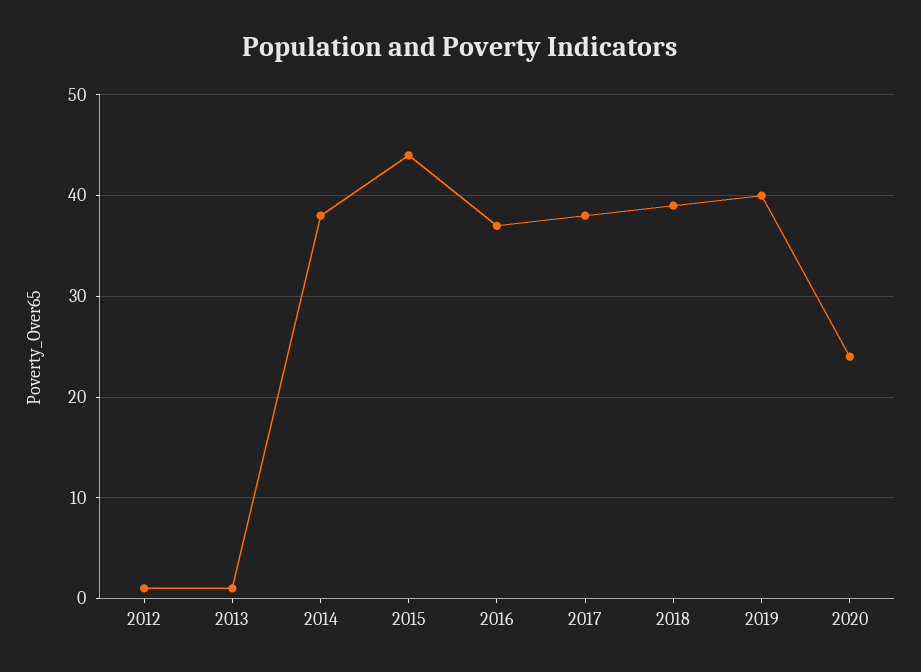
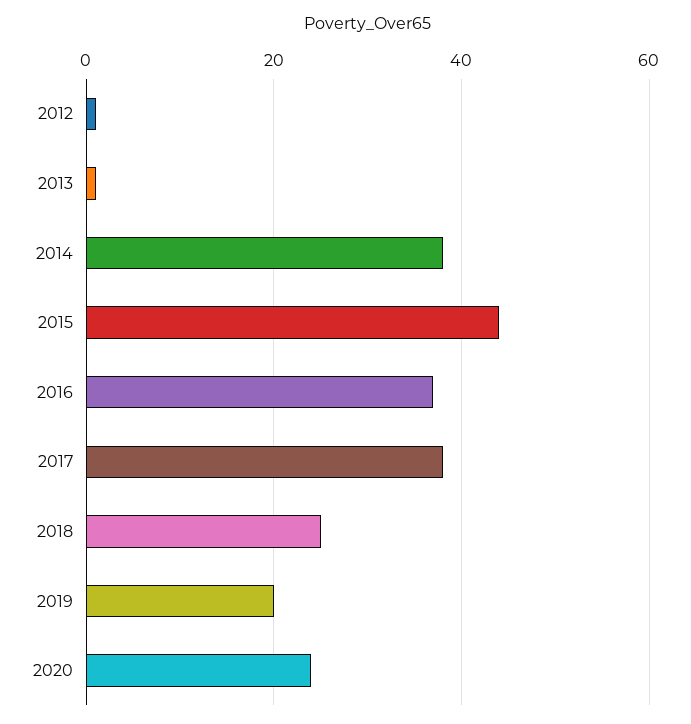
  {
    "2012": 1,
    "2013": 1,
    "2014": 38,
    "2015": 44,
    "2016": 37,
    "2017": 38,
-   "2018": 39,
+   "2018": 25,
-   "2019": 40,
+   "2019": 20,
    "2020": 24
  }

